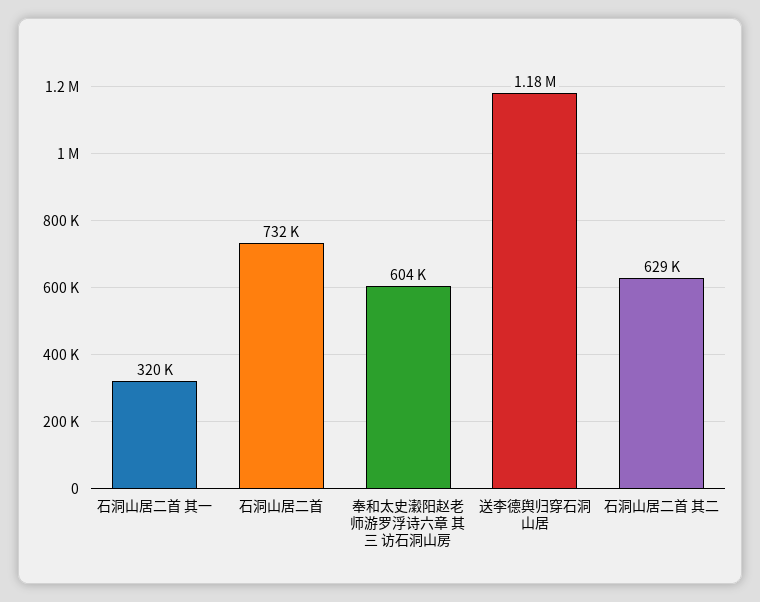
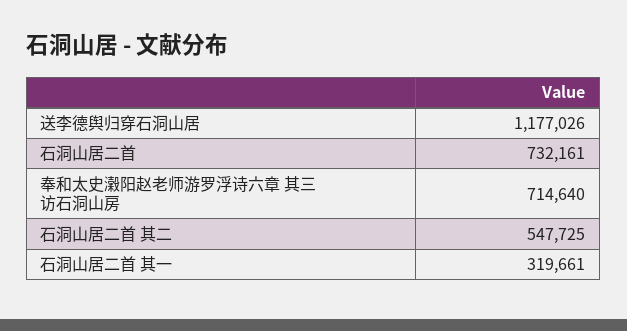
  {
    "石洞山居二首 其一": 319661,
    "石洞山居二首": 732161,
-   "奉和太史瀔阳赵老师游罗浮诗六章 其三 访石洞山房": 604000,
+   "奉和太史瀔阳赵老师游罗浮诗六章 其三 访石洞山房": 714640,
    "送李德舆归穿石洞山居": 1177026,
-   "石洞山居二首 其二": 629000
+   "石洞山居二首 其二": 547725
  }

